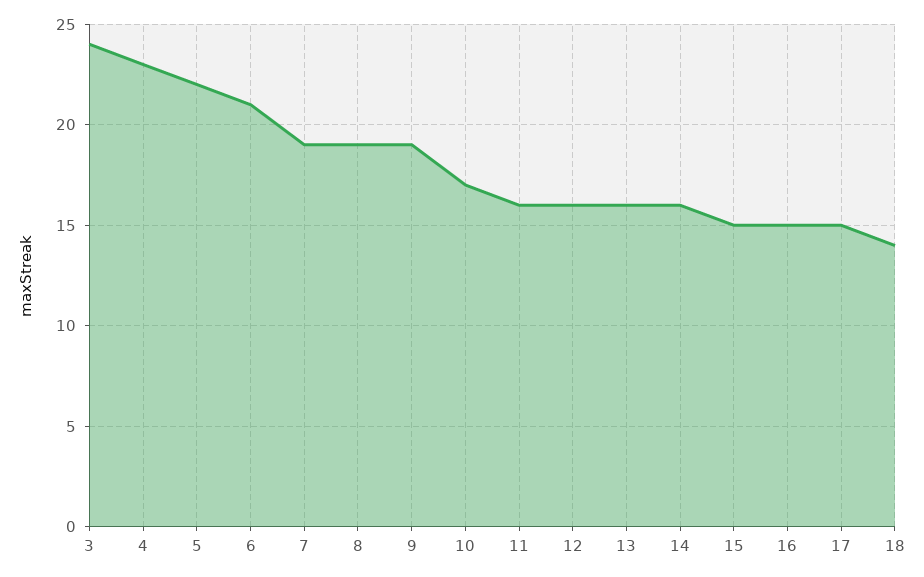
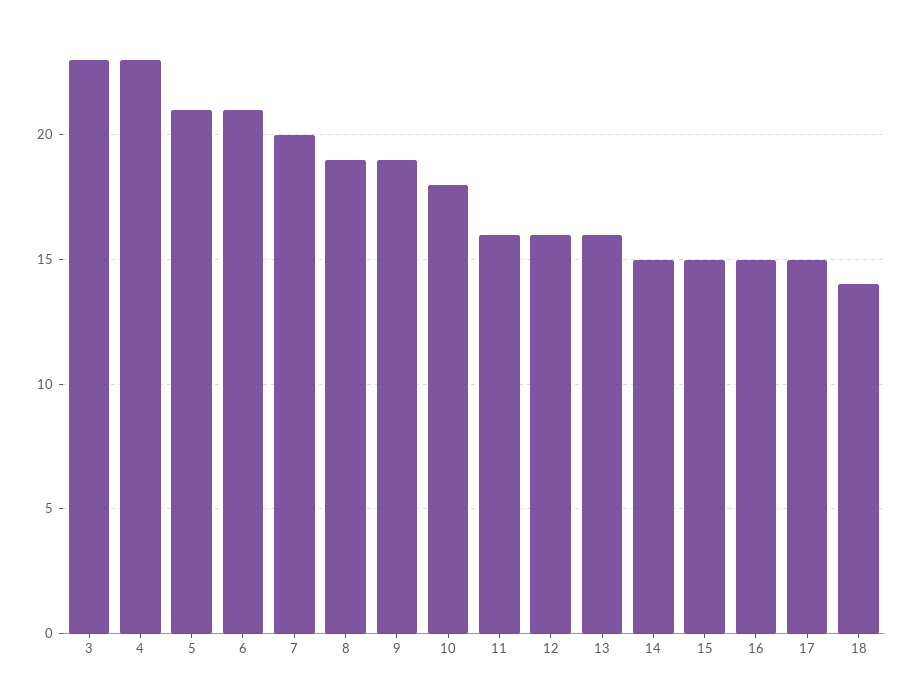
  {
-   "3": 24,
+   "3": 23,
    "4": 23,
-   "5": 22,
+   "5": 21,
    "6": 21,
-   "7": 19,
+   "7": 20,
    "8": 19,
    "9": 19,
-   "10": 17,
+   "10": 18,
    "11": 16,
    "12": 16,
    "13": 16,
-   "14": 16,
+   "14": 15,
    "15": 15,
    "16": 15,
    "17": 15,
    "18": 14
  }

